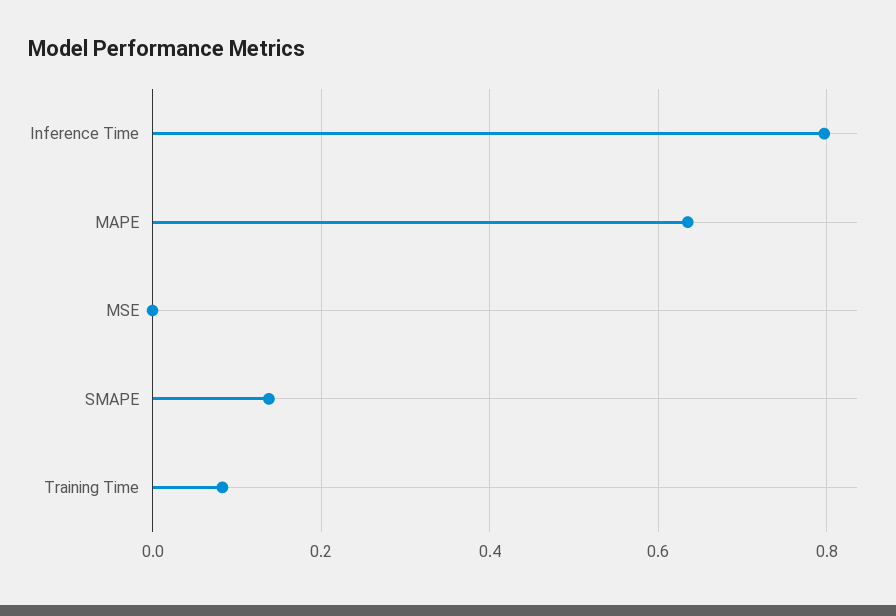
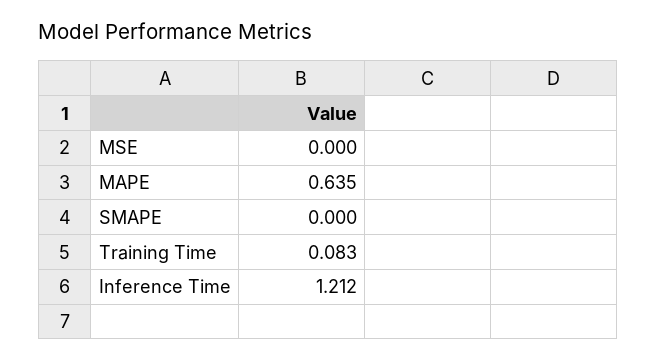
  {
-   "Inference Time": 0.8,
+   "Inference Time": 1.212,
    "MAPE": 0.635,
    "MSE": 0,
-   "SMAPE": 0.14,
+   "SMAPE": 0,
    "Training Time": 0.083
  }

